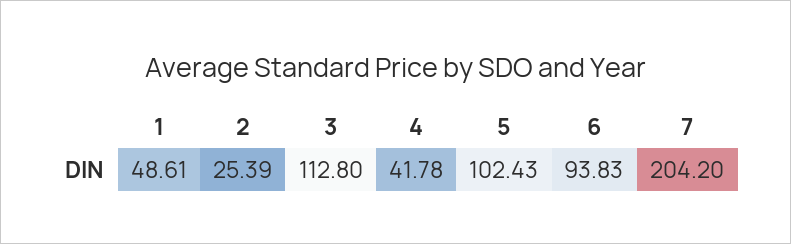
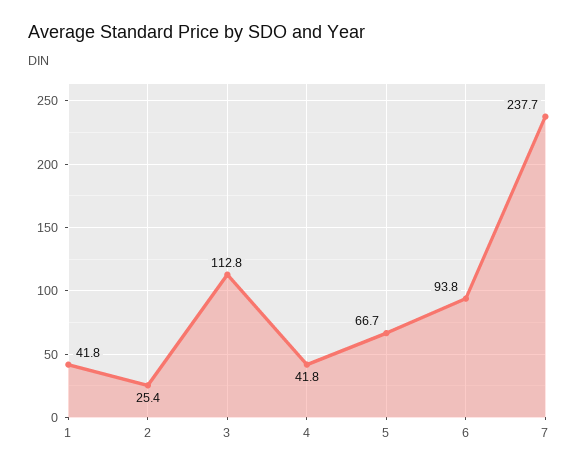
  {
-   "1": 48.61,
+   "1": 41.8,
    "2": 25.39,
    "3": 112.8,
    "4": 41.78,
-   "5": 102.43,
+   "5": 66.7,
    "6": 93.83,
-   "7": 204.2
+   "7": 237.7
  }

